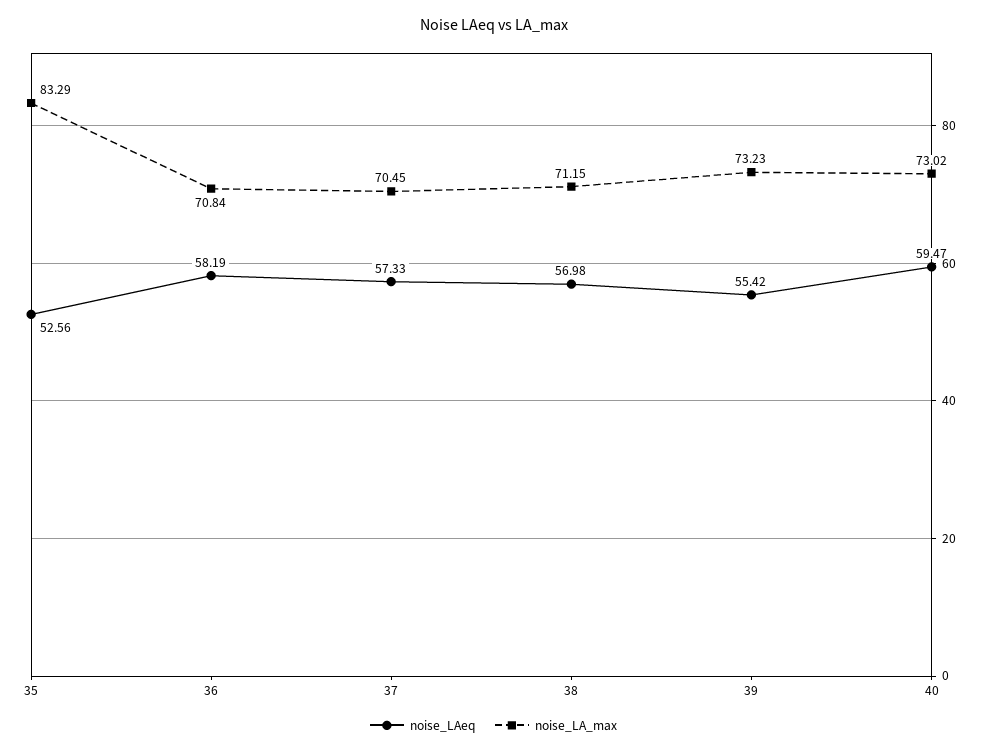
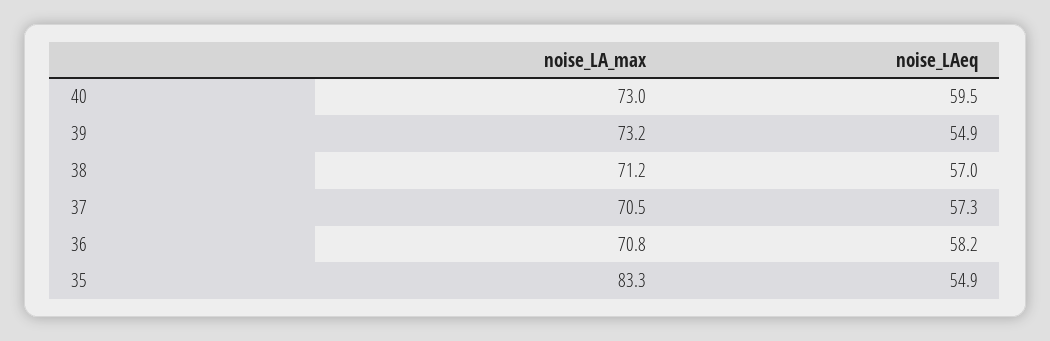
  {
    "noise_LAeq": {
-     "35": 52.56,
+     "35": 54.9,
      "36": 58.19,
      "37": 57.33,
      "38": 56.98,
-     "39": 55.42,
+     "39": 54.9,
      "40": 59.47
    },
    "noise_LA_max": {
      "35": 83.29,
      "36": 70.84,
      "37": 70.45,
      "38": 71.15,
      "39": 73.23,
      "40": 73.02
    }
  }

